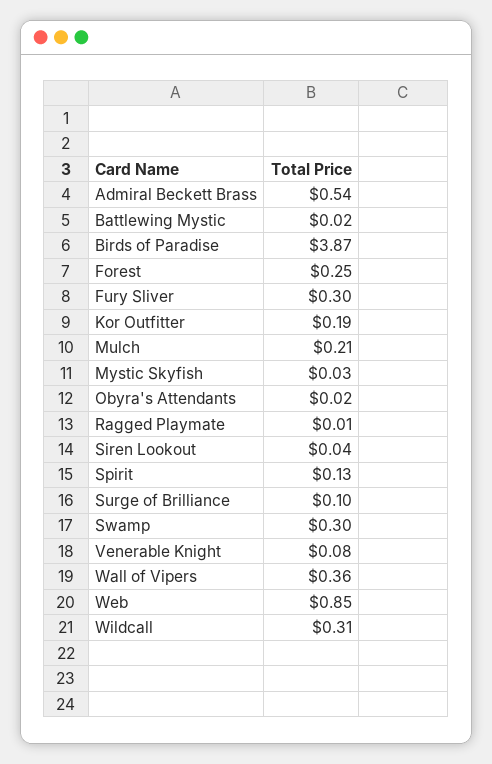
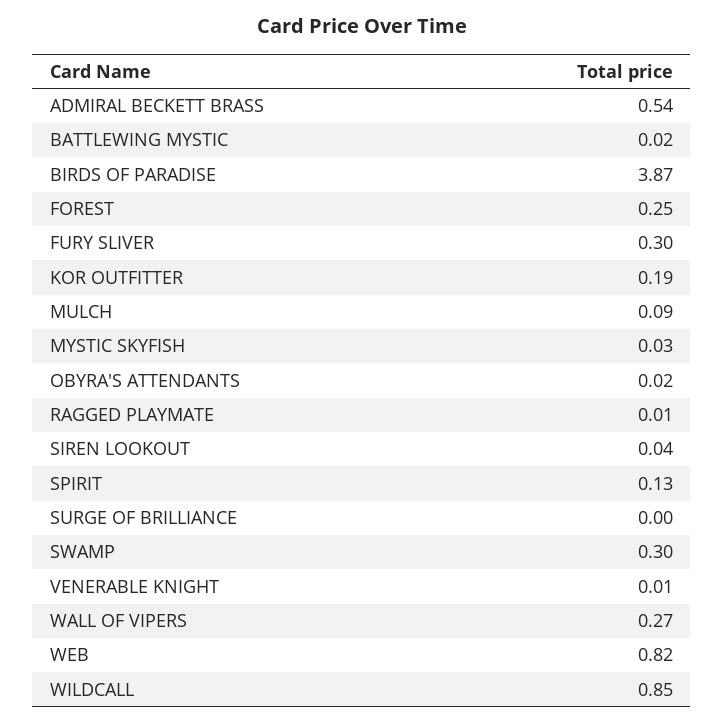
  {
    "Admiral Beckett Brass": 0.54,
    "Battlewing Mystic": 0.02,
    "Birds of Paradise": 3.87,
    "Forest": 0.25,
    "Fury Sliver": 0.3,
    "Kor Outfitter": 0.19,
-   "Mulch": 0.21,
+   "Mulch": 0.09,
    "Mystic Skyfish": 0.03,
    "Obyra's Attendants": 0.02,
    "Ragged Playmate": 0.01,
    "Siren Lookout": 0.04,
    "Spirit": 0.13,
-   "Surge of Brilliance": 0.1,
+   "Surge of Brilliance": 0,
    "Swamp": 0.3,
-   "Venerable Knight": 0.08,
+   "Venerable Knight": 0.01,
-   "Wall of Vipers": 0.36,
+   "Wall of Vipers": 0.27,
-   "Web": 0.85,
+   "Web": 0.82,
-   "Wildcall": 0.31
+   "Wildcall": 0.85
  }

